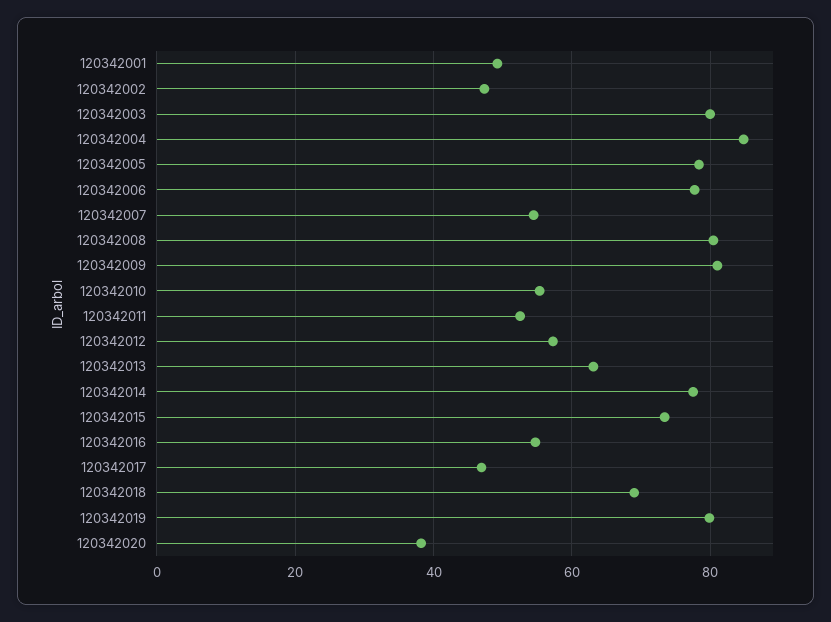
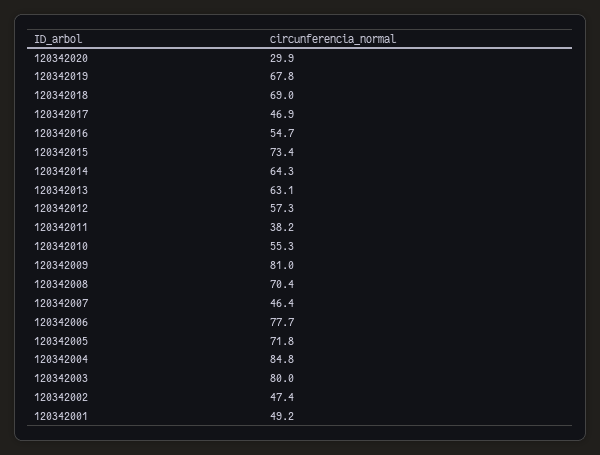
  {
    "120342001": 49.2,
    "120342002": 47.4,
    "120342003": 80,
    "120342004": 84.8,
-   "120342005": 78,
+   "120342005": 71.8,
    "120342006": 77.7,
-   "120342007": 54,
+   "120342007": 46.4,
-   "120342008": 80,
+   "120342008": 70.4,
    "120342009": 81,
    "120342010": 55.3,
-   "120342011": 52,
+   "120342011": 38.2,
    "120342012": 57.3,
    "120342013": 63.1,
-   "120342014": 78,
+   "120342014": 64.3,
    "120342015": 73.4,
    "120342016": 54.7,
    "120342017": 46.9,
    "120342018": 69,
-   "120342019": 80,
+   "120342019": 67.8,
-   "120342020": 38
+   "120342020": 29.9
  }

